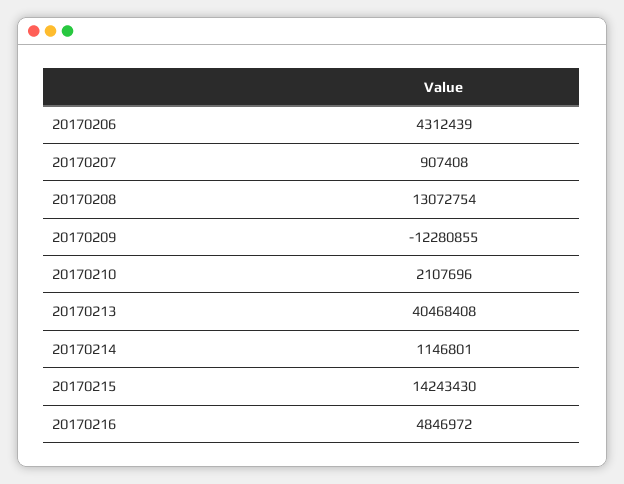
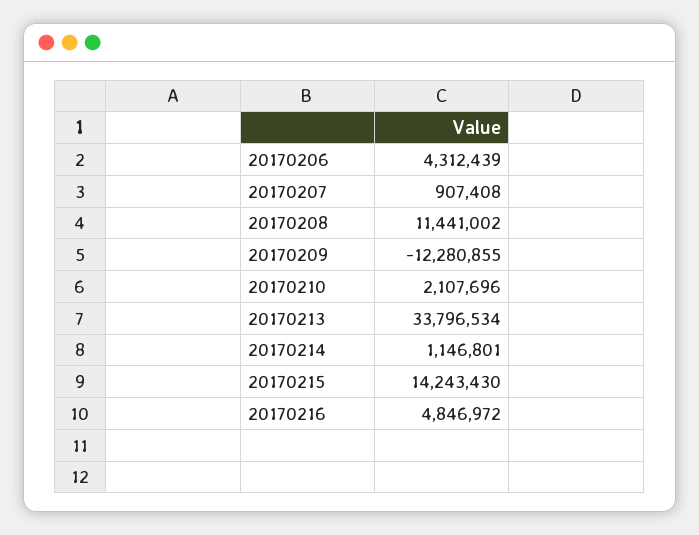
  {
    "20170206": 4312439,
    "20170207": 907408,
-   "20170208": 13072754,
+   "20170208": 11441002,
    "20170209": -12280855,
    "20170210": 2107696,
-   "20170213": 40468408,
+   "20170213": 33796534,
    "20170214": 1146801,
    "20170215": 14243430,
    "20170216": 4846972
  }

